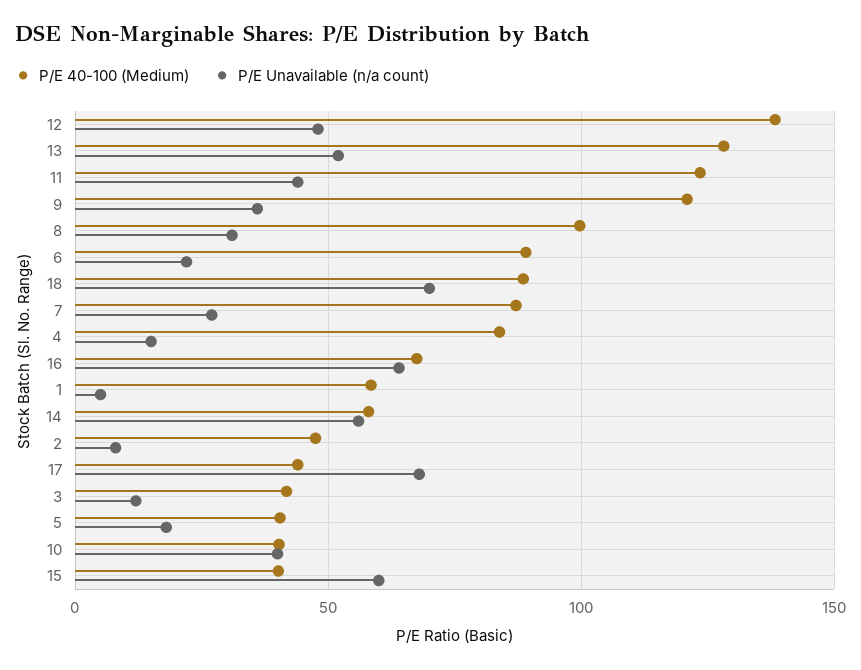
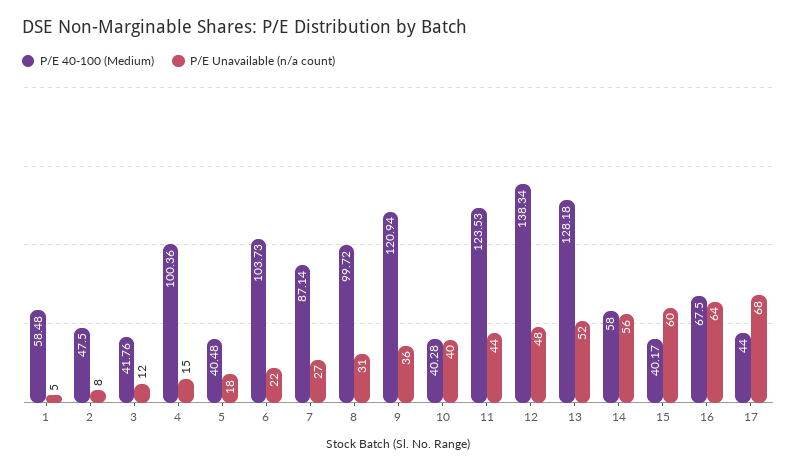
  {
    "P/E 40-100 (Medium)": {
      "12": 138.34,
      "13": 128.18,
      "11": 123.53,
      "9": 120.94,
      "8": 99.72,
-     "6": 90,
+     "6": 103.73,
-     "18": 90,
      "7": 87.14,
-     "4": 85,
+     "4": 100.36,
      "16": 67.5,
      "1": 58.48,
      "14": 58,
      "2": 47.5,
      "17": 44,
      "3": 41.76,
      "5": 40.48,
      "10": 40.28,
      "15": 40.17
    },
    "P/E Unavailable (n/a count)": {
      "12": 48,
      "13": 52,
      "11": 44,
      "9": 36,
      "8": 31,
      "6": 22,
-     "18": 70,
      "7": 27,
      "4": 15,
      "16": 64,
      "1": 5,
      "14": 56,
      "2": 8,
      "17": 68,
      "3": 12,
      "5": 18,
      "10": 40,
      "15": 60
    }
  }

